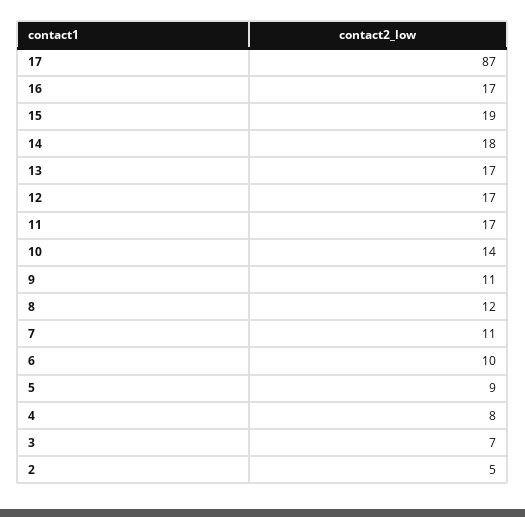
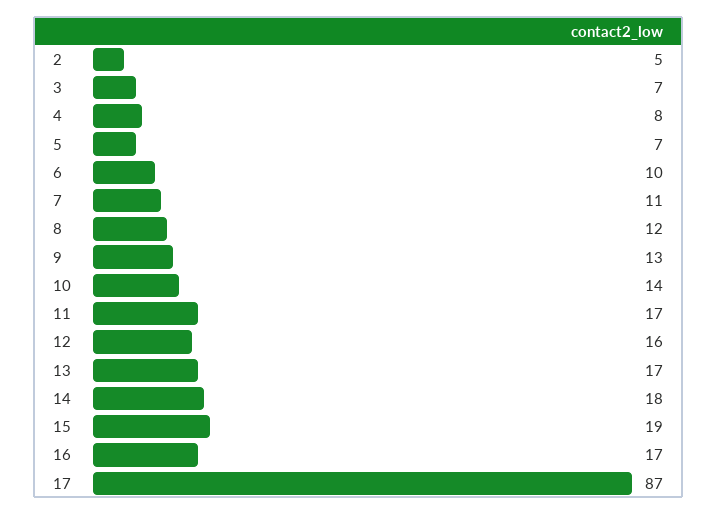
  {
    "17": 87,
    "16": 17,
    "15": 19,
    "14": 18,
    "13": 17,
-   "12": 17,
+   "12": 16,
    "11": 17,
    "10": 14,
-   "9": 11,
+   "9": 13,
    "8": 12,
    "7": 11,
    "6": 10,
-   "5": 9,
+   "5": 7,
    "4": 8,
    "3": 7,
    "2": 5
  }

